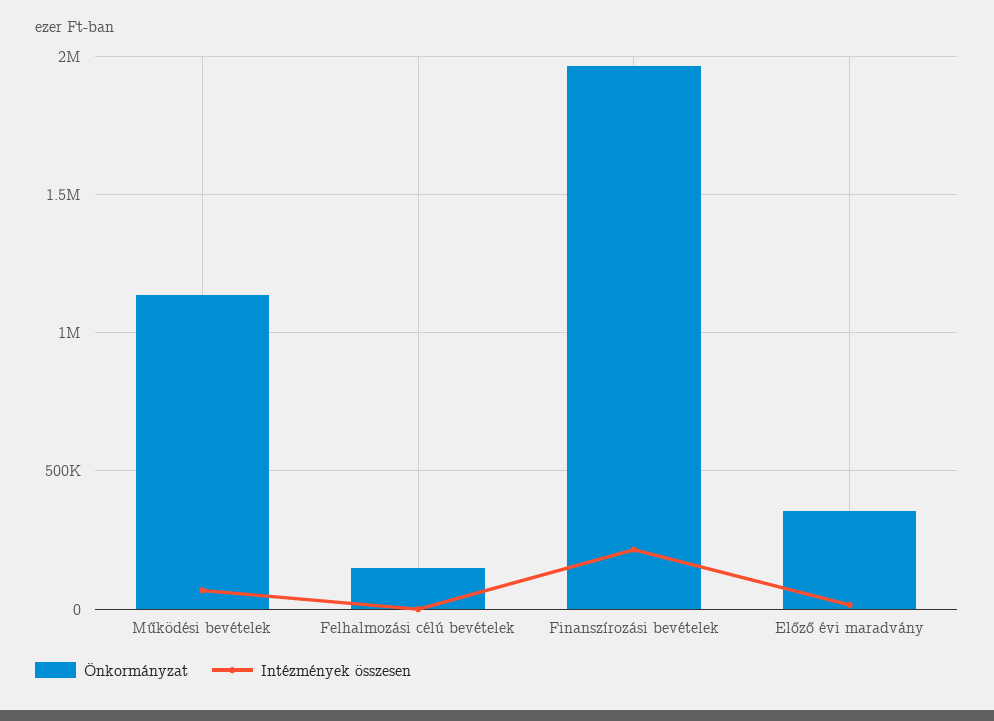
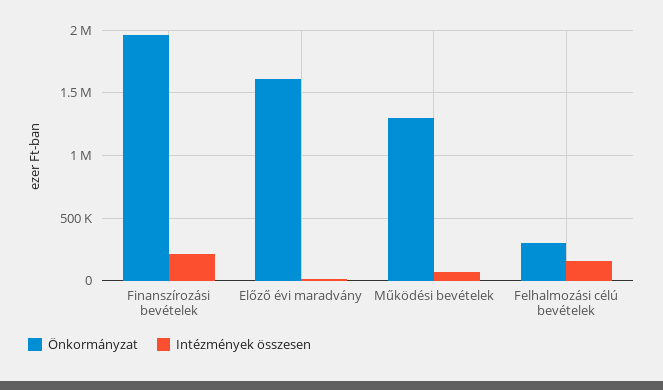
  {
    "Önkormányzat": {
-     "Működési bevételek": 1150000,
+     "Működési bevételek": 1300000,
-     "Felhalmozási célú bevételek": 150000,
+     "Felhalmozási célú bevételek": 300000,
      "Finanszírozási bevételek": 1950000,
-     "Előző évi maradvány": 350000
+     "Előző évi maradvány": 1600000
    },
    "Intézmények összesen": {
      "Működési bevételek": 50000,
-     "Felhalmozási célú bevételek": 0,
+     "Felhalmozási célú bevételek": 150000,
      "Finanszírozási bevételek": 200000,
      "Előző évi maradvány": 0
    }
  }

